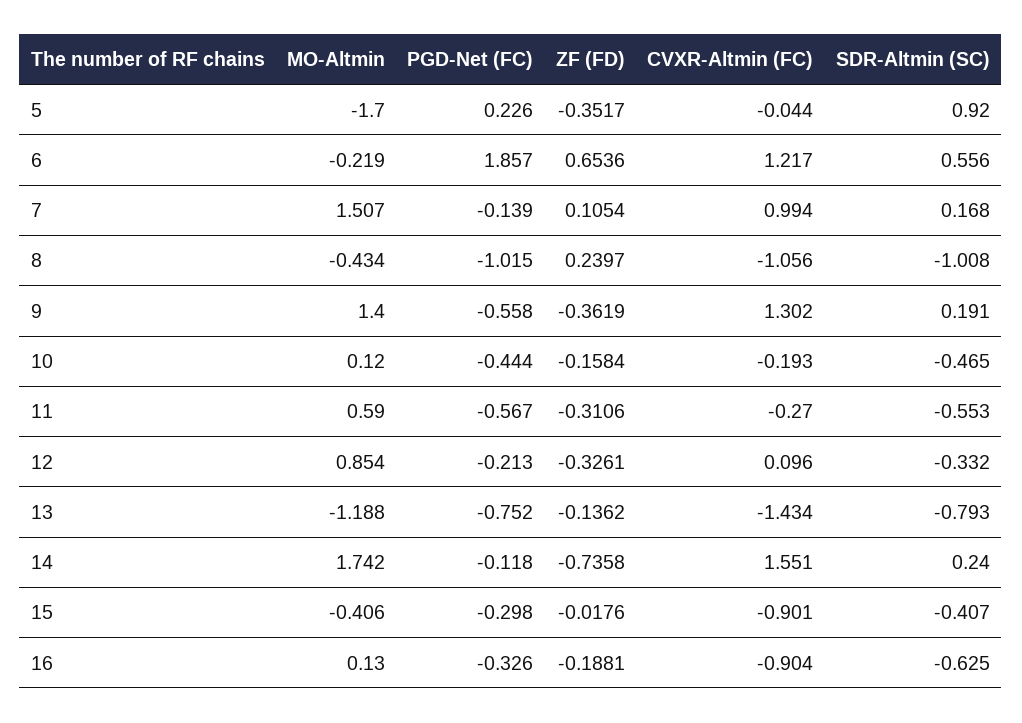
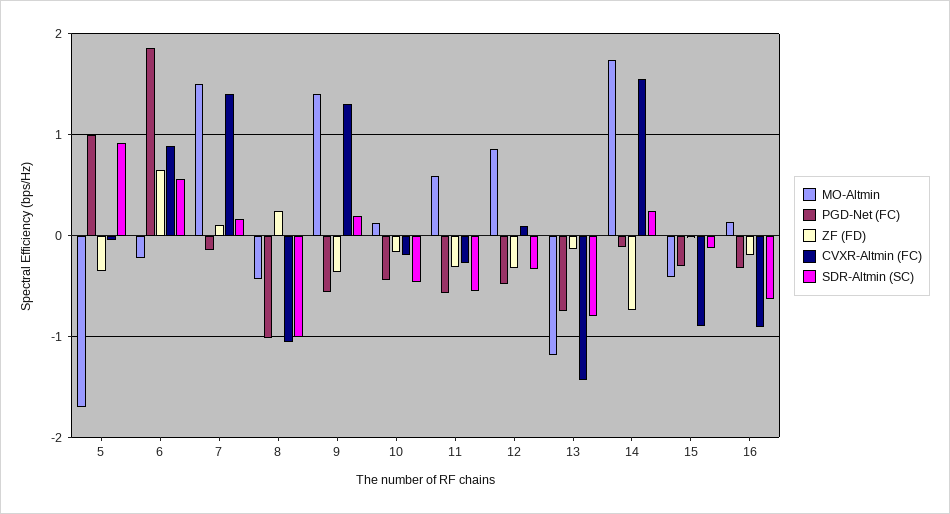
  {
    "MO-Altmin": {
      "5": -1.7,
      "6": -0.219,
      "7": 1.507,
      "8": -0.434,
      "9": 1.4,
      "10": 0.12,
      "11": 0.59,
      "12": 0.854,
      "13": -1.188,
      "14": 1.742,
      "15": -0.406,
      "16": 0.13
    },
    "PGD-Net (FC)": {
-     "5": 0.226,
+     "5": 1,
      "6": 1.857,
      "7": -0.139,
      "8": -1.015,
      "9": -0.558,
      "10": -0.444,
      "11": -0.567,
-     "12": -0.213,
+     "12": -0.5,
      "13": -0.752,
      "14": -0.118,
      "15": -0.298,
      "16": -0.326
    },
    "ZF (FD)": {
      "5": -0.3517,
      "6": 0.6536,
      "7": 0.1054,
      "8": 0.2397,
      "9": -0.3619,
      "10": -0.1584,
      "11": -0.3106,
      "12": -0.3261,
      "13": -0.1362,
      "14": -0.7358,
      "15": -0.0176,
      "16": -0.1881
    },
    "CVXR-Altmin (FC)": {
      "5": -0.044,
-     "6": 1.217,
+     "6": 0.9,
-     "7": 0.994,
+     "7": 1.4,
      "8": -1.056,
      "9": 1.302,
      "10": -0.193,
      "11": -0.27,
      "12": 0.096,
      "13": -1.434,
      "14": 1.551,
      "15": -0.901,
      "16": -0.904
    },
    "SDR-Altmin (SC)": {
      "5": 0.92,
      "6": 0.556,
      "7": 0.168,
      "8": -1.008,
      "9": 0.191,
      "10": -0.465,
      "11": -0.553,
      "12": -0.332,
      "13": -0.793,
      "14": 0.24,
-     "15": -0.407,
+     "15": -0.1,
      "16": -0.625
    }
  }

